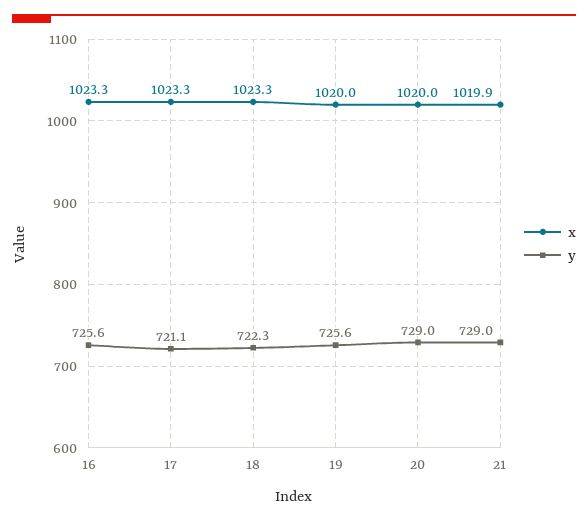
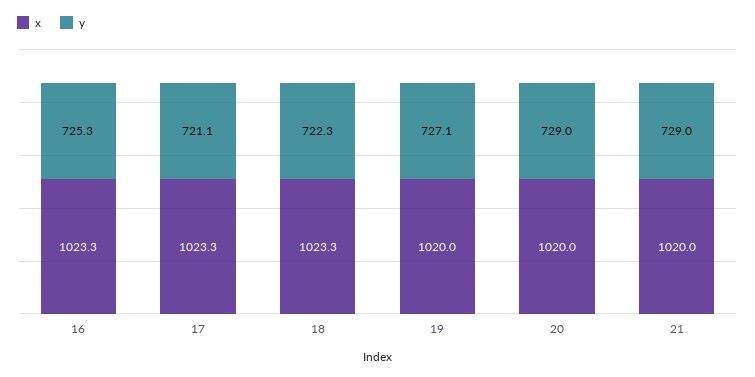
  {
    "x": {
      "16": 1023.3,
      "17": 1023.3,
      "18": 1023.3,
      "19": 1020,
      "20": 1020,
-     "21": 1019.9
+     "21": 1020
    },
    "y": {
-     "16": 725.6,
+     "16": 725.3,
      "17": 721.1,
      "18": 722.3,
-     "19": 725.6,
+     "19": 727.1,
      "20": 729,
      "21": 729
    }
  }

